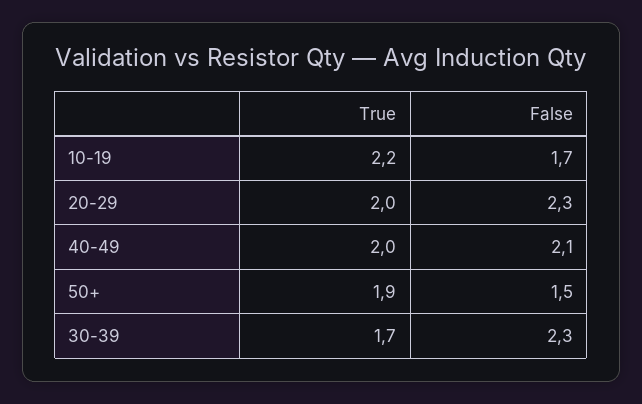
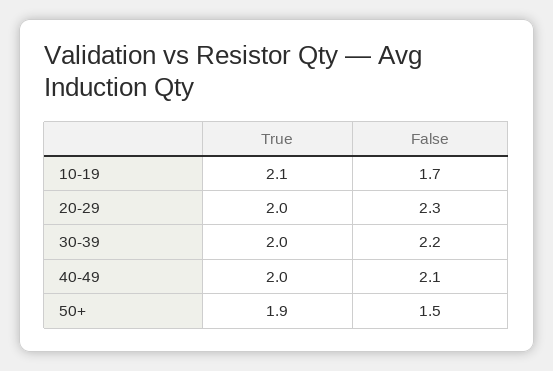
  {
    "True": {
-     "10-19": 2.2,
+     "10-19": 2.1,
      "20-29": 2,
      "40-49": 2,
      "50+": 1.9,
-     "30-39": 1.7
+     "30-39": 2
    },
    "False": {
      "10-19": 1.7,
      "20-29": 2.3,
      "40-49": 2.1,
      "50+": 1.5,
-     "30-39": 2.3
+     "30-39": 2.2
    }
  }

